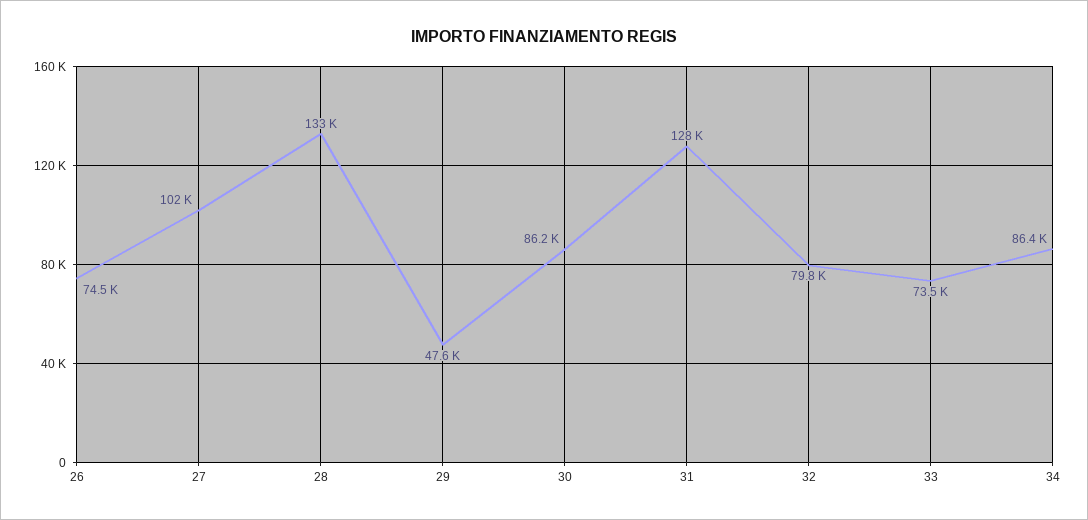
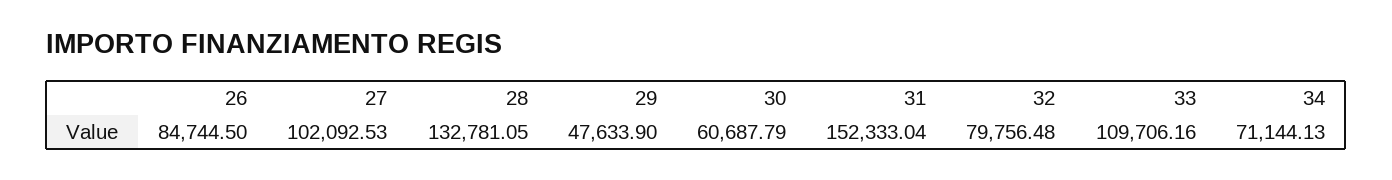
  {
-   "26": 74500,
+   "26": 84744.5,
    "27": 102092.53,
    "28": 132781.05,
    "29": 47633.9,
-   "30": 86200,
+   "30": 60687.79,
-   "31": 128000,
+   "31": 152333.04,
    "32": 79756.48,
-   "33": 73500,
+   "33": 109706.16,
-   "34": 86400
+   "34": 71144.13
  }

